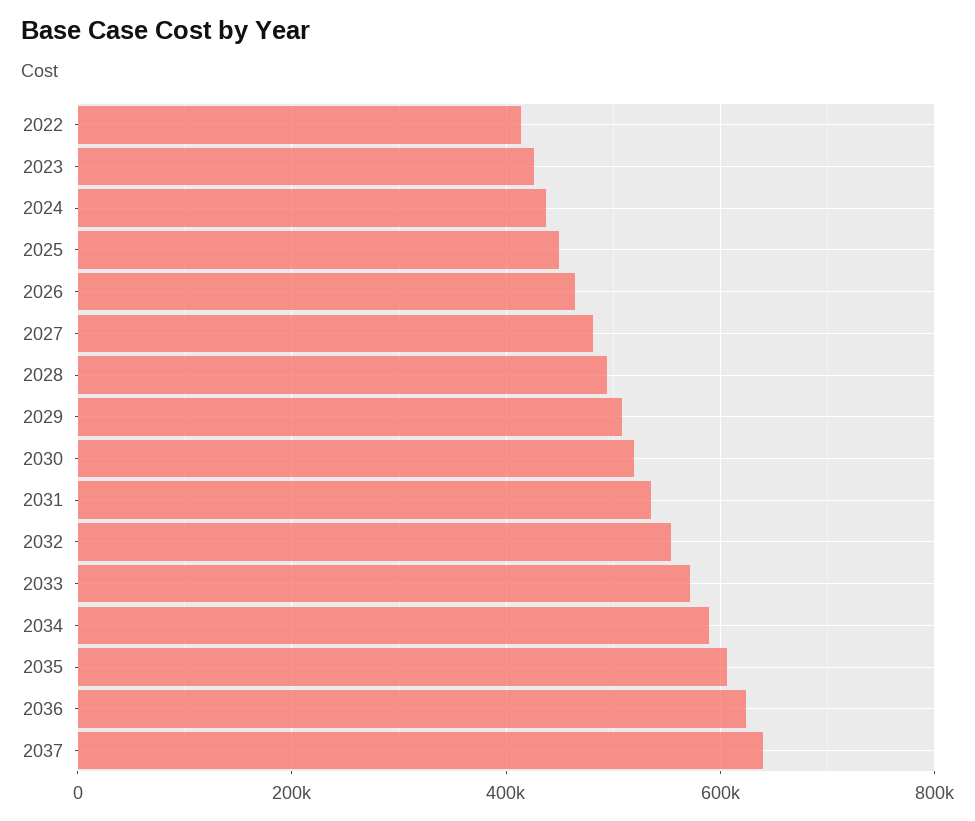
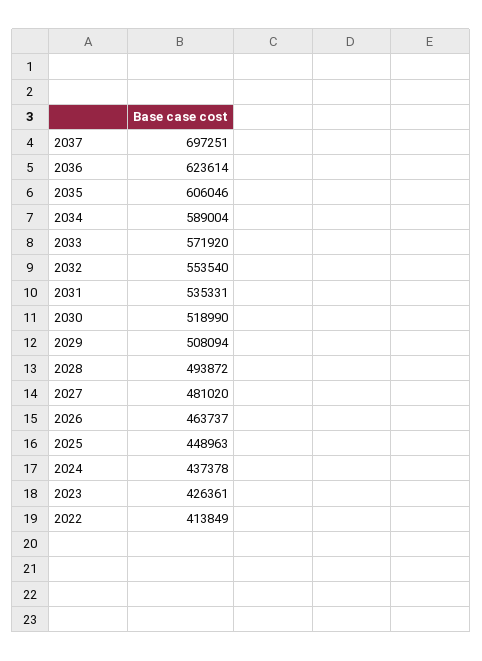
  {
    "2022": 413849,
    "2023": 426361,
    "2024": 437378,
    "2025": 448963,
    "2026": 463737,
    "2027": 481020,
    "2028": 493872,
    "2029": 508094,
    "2030": 518990,
    "2031": 535331,
    "2032": 553540,
    "2033": 571920,
    "2034": 589004,
    "2035": 606046,
    "2036": 623614,
-   "2037": 640000
+   "2037": 697251
  }

